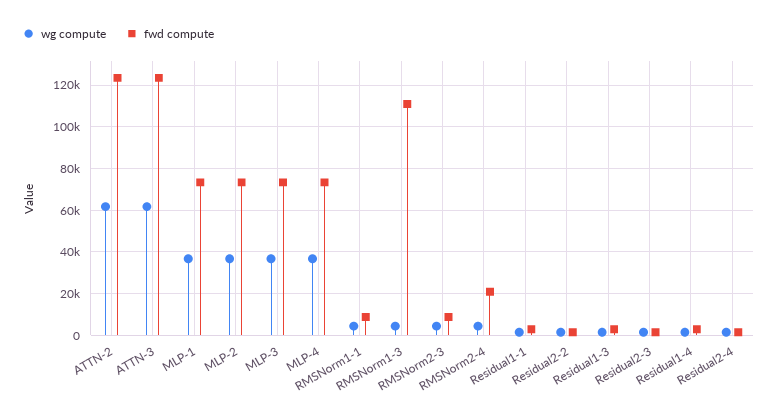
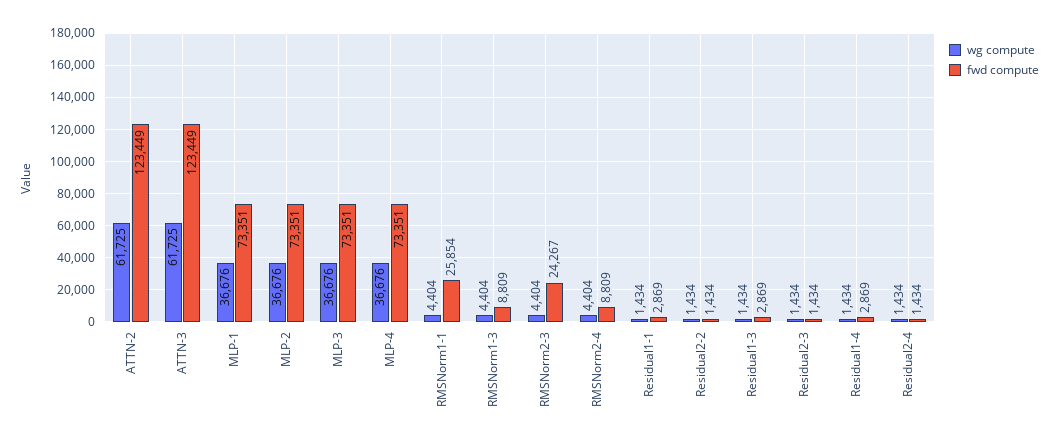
  {
    "wg compute": {
      "ATTN-2": 61725,
      "ATTN-3": 61725,
      "MLP-1": 36676,
      "MLP-2": 36676,
      "MLP-3": 36676,
      "MLP-4": 36676,
      "RMSNorm1-1": 4404,
      "RMSNorm1-3": 4404,
      "RMSNorm2-3": 4404,
      "RMSNorm2-4": 4404,
      "Residual1-1": 1434,
      "Residual2-2": 1434,
      "Residual1-3": 1434,
      "Residual2-3": 1434,
      "Residual1-4": 1434,
      "Residual2-4": 1434
    },
    "fwd compute": {
      "ATTN-2": 123449,
      "ATTN-3": 123449,
      "MLP-1": 73351,
      "MLP-2": 73351,
      "MLP-3": 73351,
      "MLP-4": 73351,
-     "RMSNorm1-1": 10000,
+     "RMSNorm1-1": 25854,
-     "RMSNorm1-3": 110000,
+     "RMSNorm1-3": 8809,
-     "RMSNorm2-3": 10000,
+     "RMSNorm2-3": 24267,
-     "RMSNorm2-4": 20000,
+     "RMSNorm2-4": 8809,
      "Residual1-1": 2869,
      "Residual2-2": 1434,
      "Residual1-3": 2869,
      "Residual2-3": 1434,
      "Residual1-4": 2869,
      "Residual2-4": 1434
    }
  }

